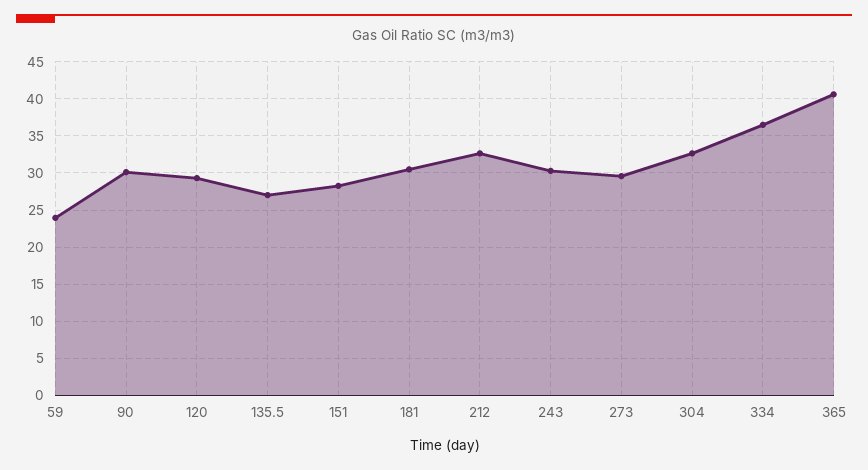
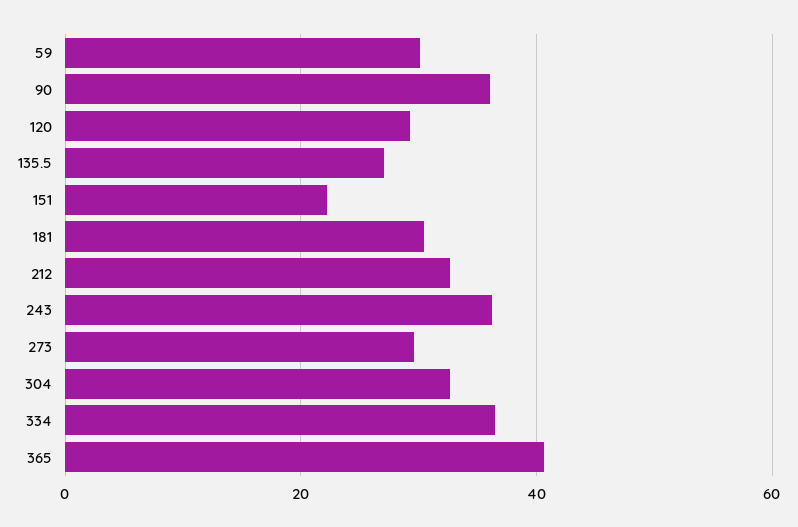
  {
-   "59": 24,
+   "59": 30,
-   "90": 30,
+   "90": 36,
    "120": 29,
    "135.5": 27,
-   "151": 28,
+   "151": 22,
    "181": 30,
    "212": 33,
-   "243": 30,
+   "243": 36,
    "273": 30,
    "304": 33,
    "334": 36,
    "365": 41
  }

